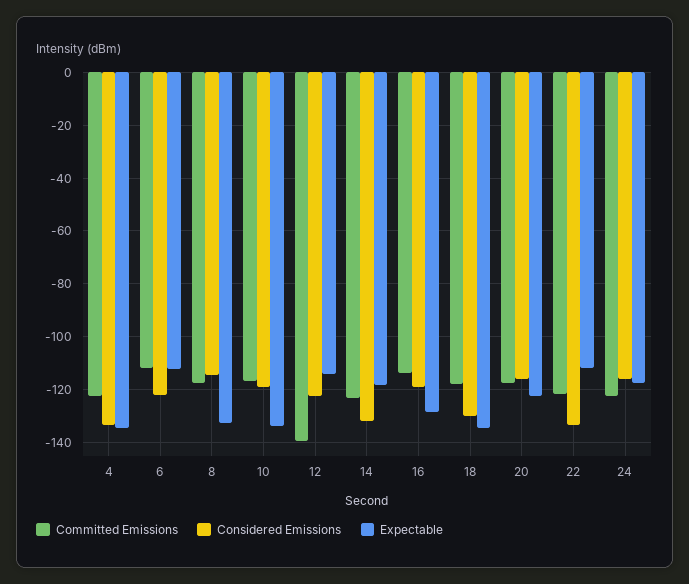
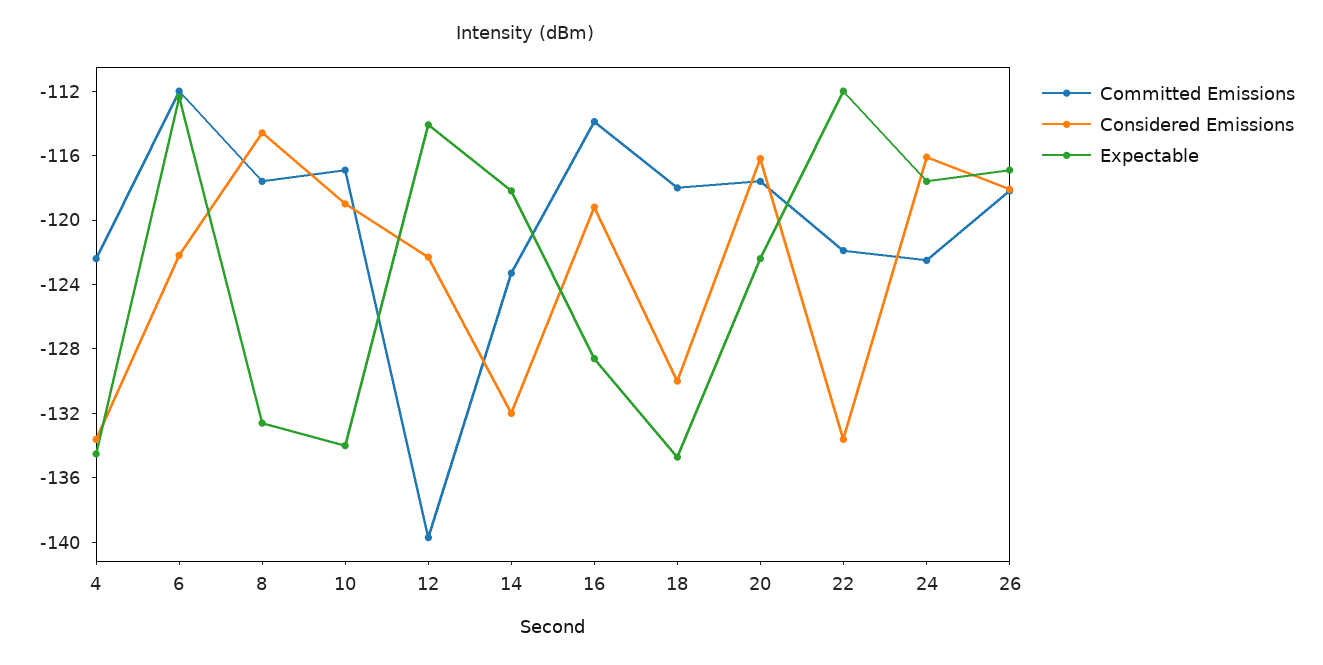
  {
    "Committed Emissions": {
      "4": -122,
      "6": -112,
      "8": -118,
      "10": -117,
      "12": -140,
      "14": -123,
      "16": -114,
      "18": -118,
      "20": -118,
      "22": -122,
-     "24": -123
+     "24": -123,
+     "26": -118
    },
    "Considered Emissions": {
      "4": -134,
      "6": -122,
      "8": -115,
      "10": -119,
      "12": -122,
      "14": -132,
      "16": -119,
      "18": -130,
      "20": -116,
      "22": -134,
-     "24": -116
+     "24": -116,
+     "26": -118
    },
    "Expectable": {
      "4": -135,
      "6": -112,
      "8": -133,
      "10": -134,
      "12": -114,
      "14": -118,
      "16": -129,
      "18": -135,
      "20": -122,
      "22": -112,
-     "24": -118
+     "24": -118,
+     "26": -117
    }
  }

